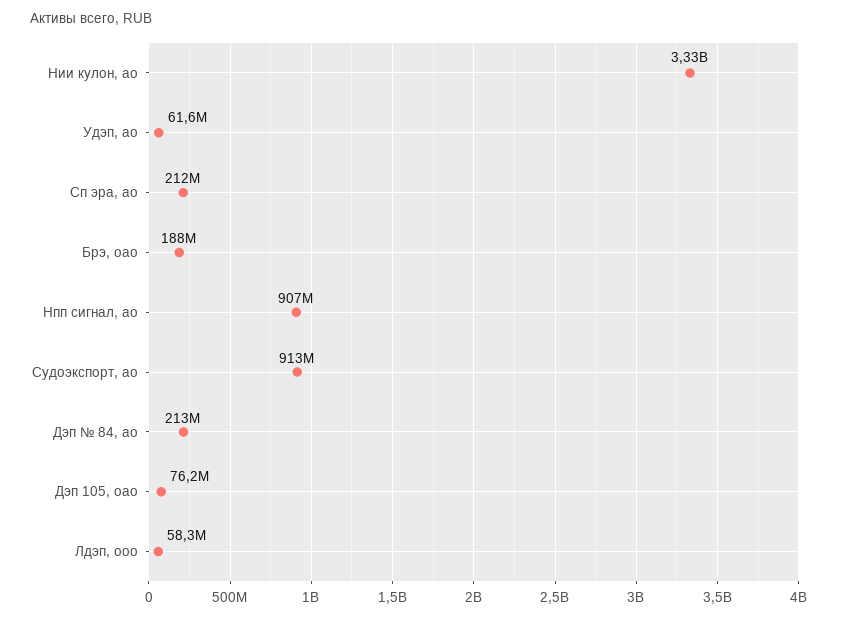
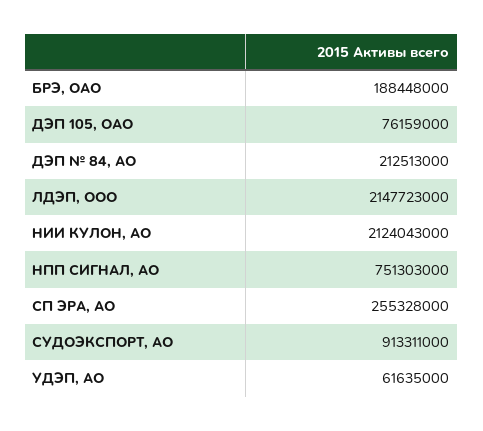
  {
-   "Нии кулон, ао": 3330000000,
+   "Нии кулон, ао": 2124043000,
    "Удэп, ао": 61635000,
-   "Сп эра, ао": 212000000,
+   "Сп эра, ао": 255328000,
    "Брэ, оао": 188448000,
-   "Нпп сигнал, ао": 907000000,
+   "Нпп сигнал, ао": 751303000,
    "Судоэкспорт, ао": 913311000,
    "Дэп № 84, ао": 212513000,
    "Дэп 105, оао": 76159000,
-   "Лдэп, ооо": 58300000
+   "Лдэп, ооо": 2147723000
  }

